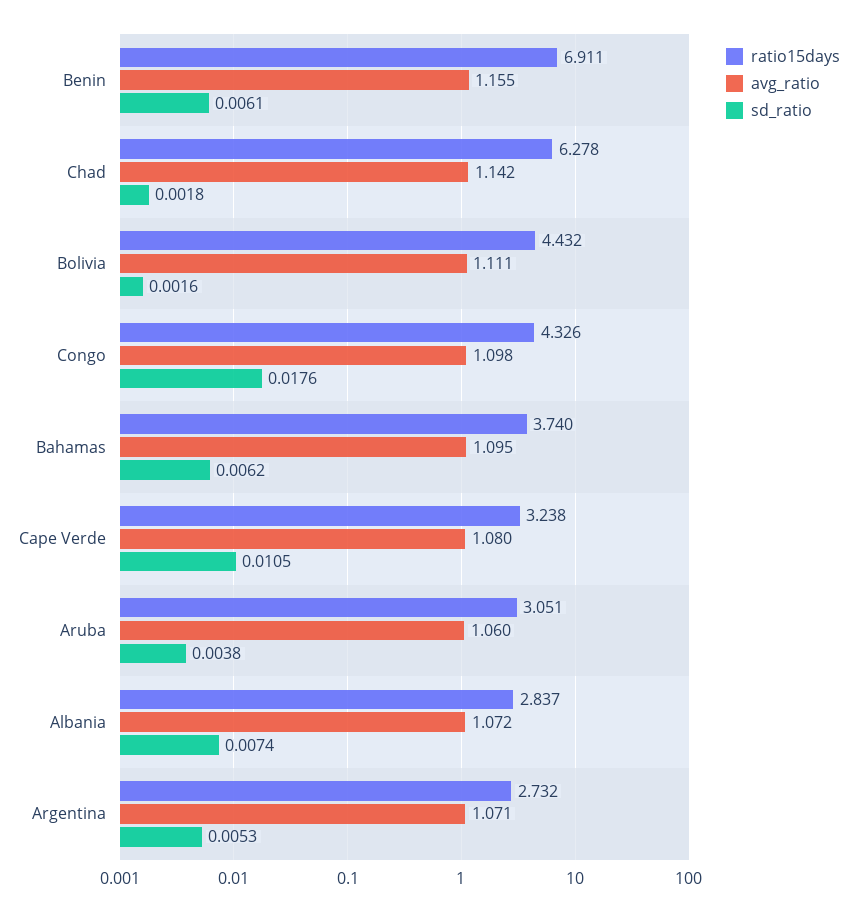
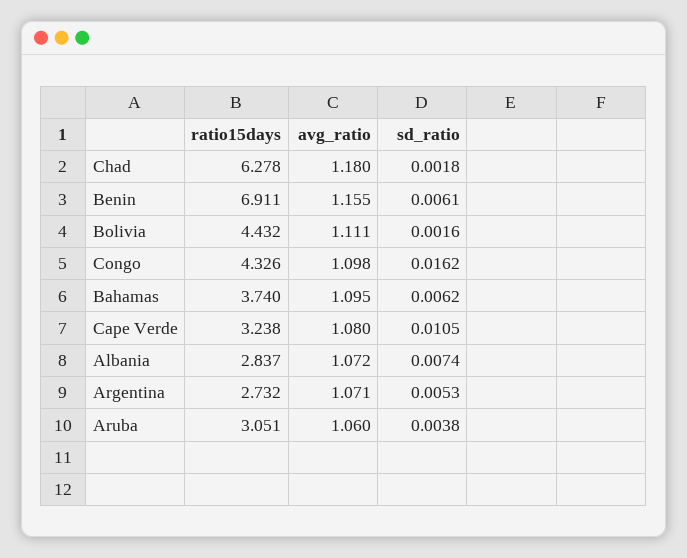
  {
    "ratio15days": {
      "Benin": 6.911,
      "Chad": 6.278,
      "Bolivia": 4.432,
      "Congo": 4.326,
      "Bahamas": 3.74,
      "Cape Verde": 3.238,
      "Aruba": 3.051,
      "Albania": 2.837,
      "Argentina": 2.732
    },
    "avg_ratio": {
      "Benin": 1.155,
-     "Chad": 1.142,
+     "Chad": 1.18,
      "Bolivia": 1.111,
      "Congo": 1.098,
      "Bahamas": 1.095,
      "Cape Verde": 1.08,
      "Aruba": 1.06,
      "Albania": 1.072,
      "Argentina": 1.071
    },
    "sd_ratio": {
      "Benin": 0.0061,
      "Chad": 0.0018,
      "Bolivia": 0.0016,
-     "Congo": 0.0176,
+     "Congo": 0.0162,
      "Bahamas": 0.0062,
      "Cape Verde": 0.0105,
      "Aruba": 0.0038,
      "Albania": 0.0074,
      "Argentina": 0.0053
    }
  }

